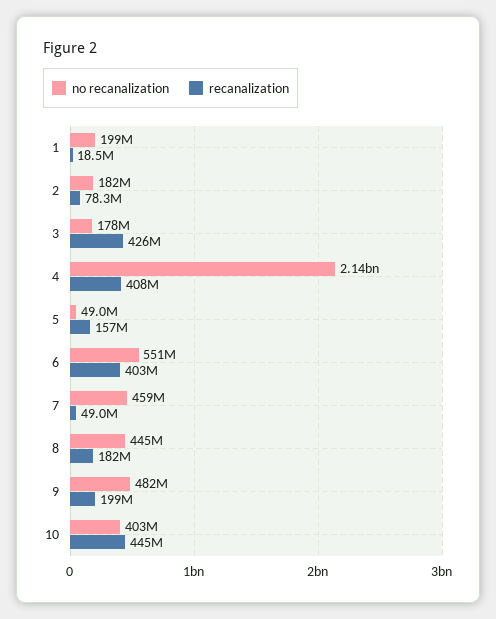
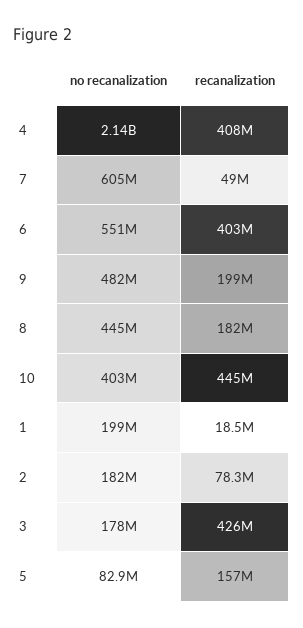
  {
    "no recanalization": {
      "1": 199000000,
      "2": 182000000,
      "3": 178000000,
      "4": 2140000000,
-     "5": 49000000,
+     "5": 82900000,
      "6": 551000000,
-     "7": 459000000,
+     "7": 605000000,
      "8": 445000000,
      "9": 482000000,
      "10": 403000000
    },
    "recanalization": {
      "1": 18500000,
      "2": 78300000,
      "3": 426000000,
      "4": 408000000,
      "5": 157000000,
      "6": 403000000,
      "7": 49000000,
      "8": 182000000,
      "9": 199000000,
      "10": 445000000
    }
  }

